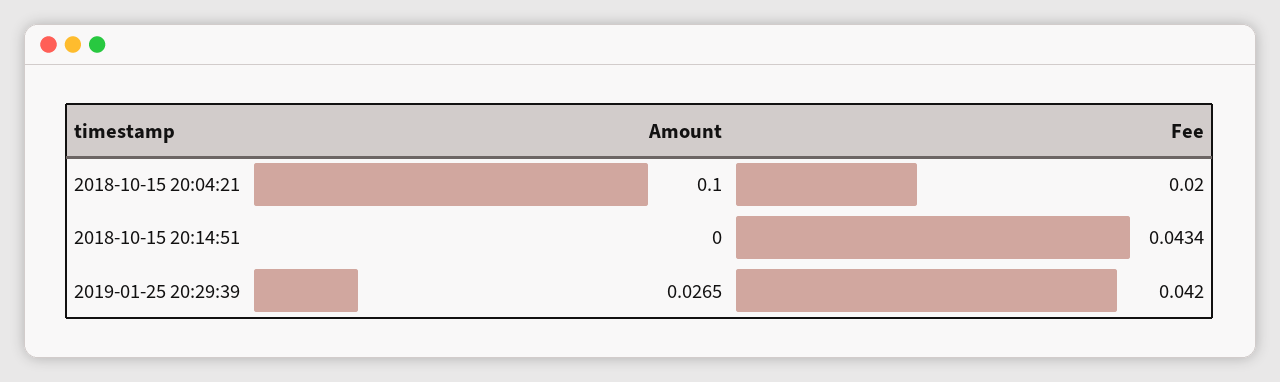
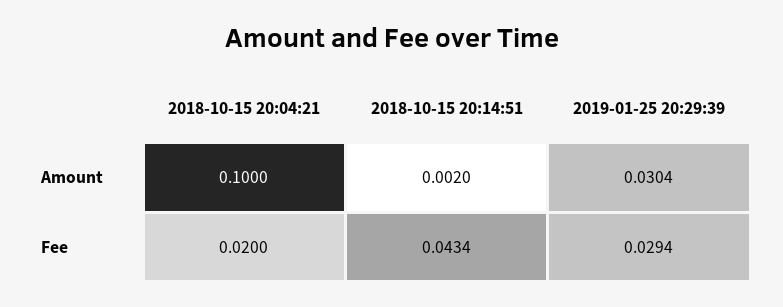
  {
    "Amount": {
      "2018-10-15 20:04:21": 0.1,
-     "2018-10-15 20:14:51": 0,
+     "2018-10-15 20:14:51": 0.002,
-     "2019-01-25 20:29:39": 0.0265
+     "2019-01-25 20:29:39": 0.0304
    },
    "Fee": {
      "2018-10-15 20:04:21": 0.02,
      "2018-10-15 20:14:51": 0.0434,
-     "2019-01-25 20:29:39": 0.042
+     "2019-01-25 20:29:39": 0.0294
    }
  }

